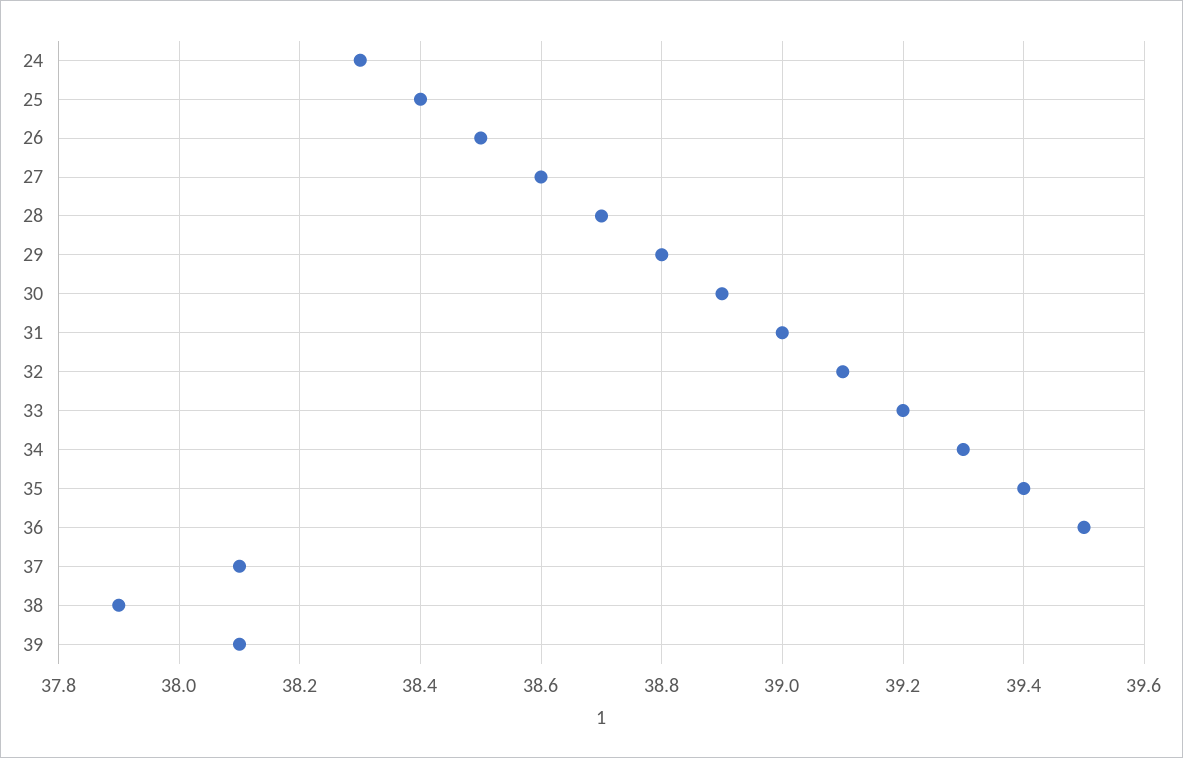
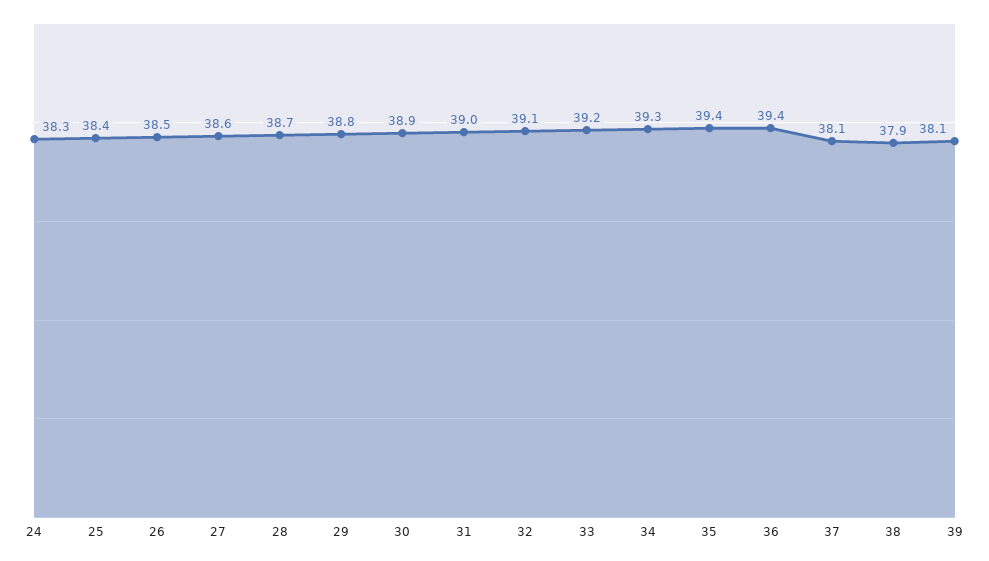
  {
    "24": 38.3,
    "25": 38.4,
    "26": 38.5,
    "27": 38.6,
    "28": 38.7,
    "29": 38.8,
    "30": 38.9,
    "31": 39,
    "32": 39.1,
    "33": 39.2,
    "34": 39.3,
    "35": 39.4,
-   "36": 39.5,
+   "36": 39.4,
    "37": 38.1,
    "38": 37.9,
    "39": 38.1
  }

